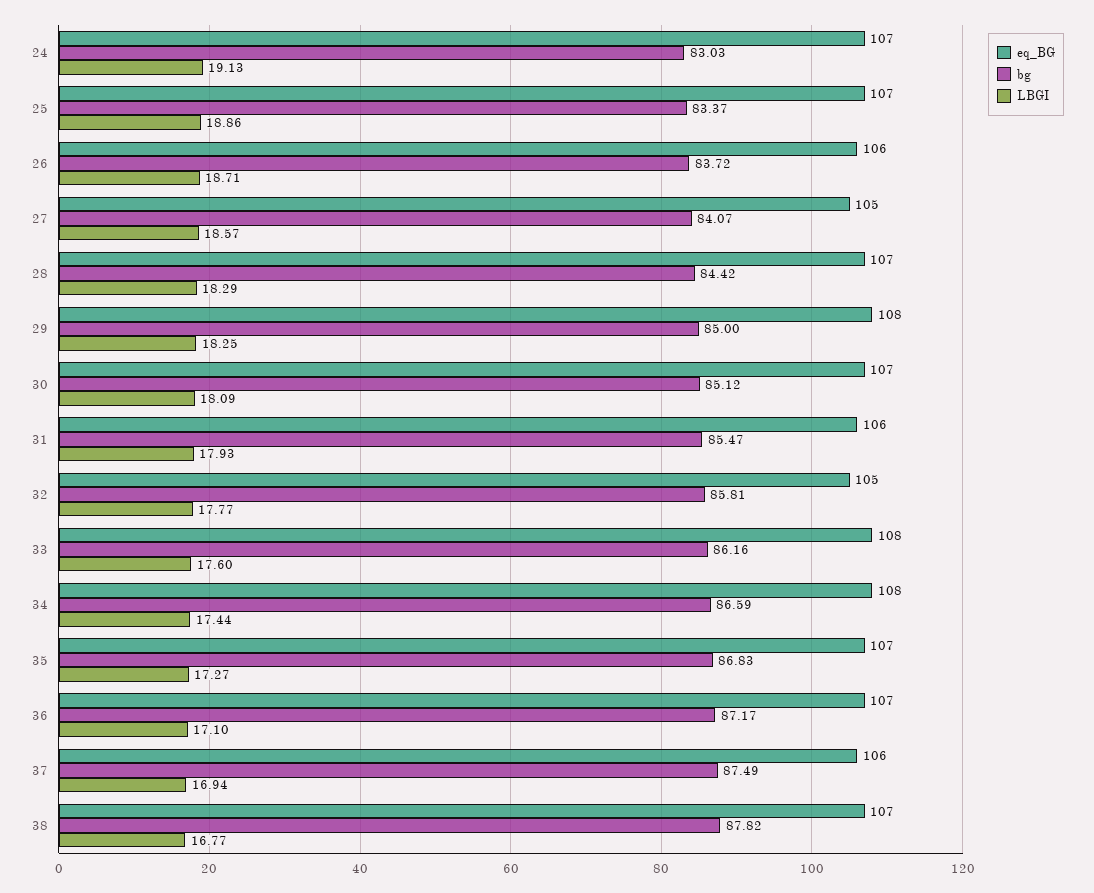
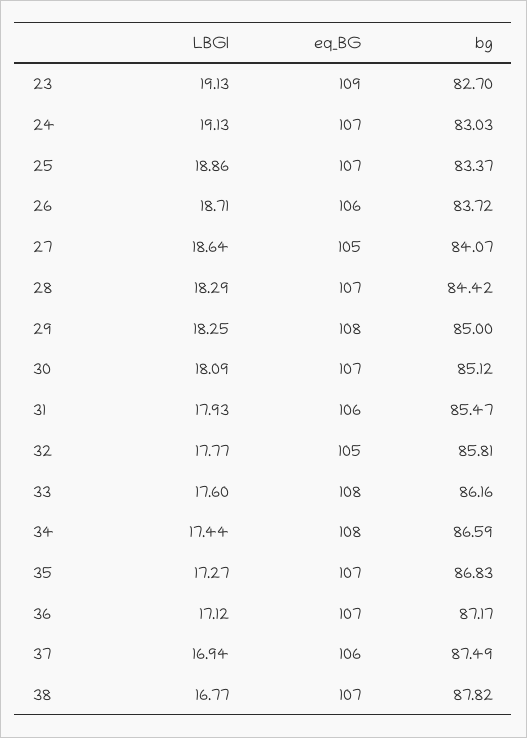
  {
    "eq_BG": {
      "24": 107,
      "25": 107,
      "26": 106,
      "27": 105,
      "28": 107,
      "29": 108,
      "30": 107,
      "31": 106,
      "32": 105,
      "33": 108,
      "34": 108,
      "35": 107,
      "36": 107,
      "37": 106,
-     "38": 107
+     "38": 107,
+     "23": 109
    },
    "bg": {
      "24": 83.03,
      "25": 83.37,
      "26": 83.72,
      "27": 84.07,
      "28": 84.42,
      "29": 85,
      "30": 85.12,
      "31": 85.47,
      "32": 85.81,
      "33": 86.16,
      "34": 86.59,
      "35": 86.83,
      "36": 87.17,
      "37": 87.49,
-     "38": 87.82
+     "38": 87.82,
+     "23": 82.7
    },
    "LBGI": {
      "24": 19.13,
      "25": 18.86,
      "26": 18.71,
-     "27": 18.57,
+     "27": 18.64,
      "28": 18.29,
      "29": 18.25,
      "30": 18.09,
      "31": 17.93,
      "32": 17.77,
      "33": 17.6,
      "34": 17.44,
      "35": 17.27,
-     "36": 17.1,
+     "36": 17.12,
      "37": 16.94,
-     "38": 16.77
+     "38": 16.77,
+     "23": 19.13
    }
  }

